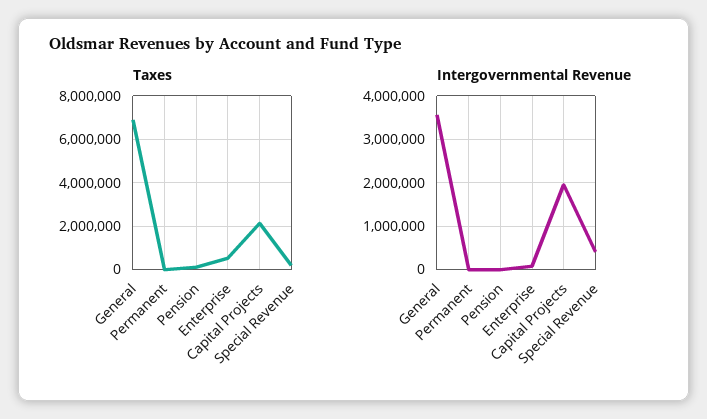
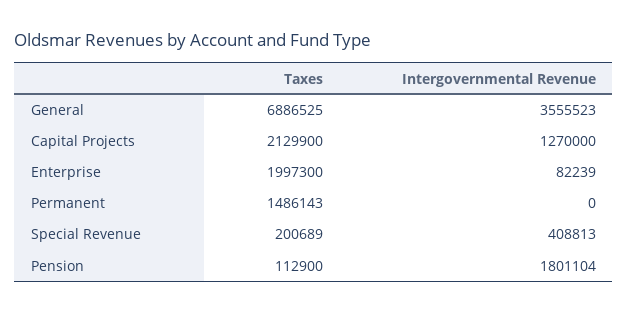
  {
    "Taxes": {
      "General": 6886525,
-     "Permanent": 0,
+     "Permanent": 1486143,
      "Pension": 112900,
-     "Enterprise": 500000,
+     "Enterprise": 1997300,
      "Capital Projects": 2129900,
      "Special Revenue": 200689
    },
    "Intergovernmental Revenue": {
      "General": 3555523,
      "Permanent": 0,
-     "Pension": 0,
+     "Pension": 1801104,
      "Enterprise": 82239,
-     "Capital Projects": 2000000,
+     "Capital Projects": 1270000,
      "Special Revenue": 408813
    }
  }

